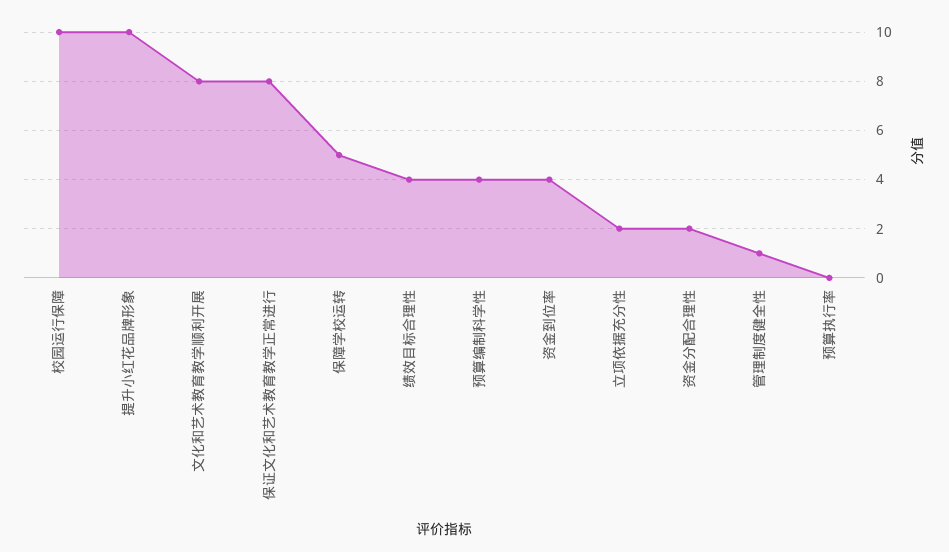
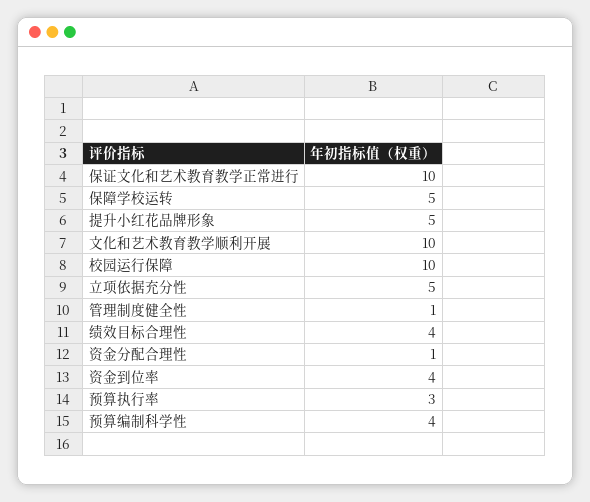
  {
    "校园运行保障": 10,
-   "提升小红花品牌形象": 10,
+   "提升小红花品牌形象": 5,
-   "文化和艺术教育教学顺利开展": 8,
+   "文化和艺术教育教学顺利开展": 10,
-   "保证文化和艺术教育教学正常进行": 8,
+   "保证文化和艺术教育教学正常进行": 10,
    "保障学校运转": 5,
    "绩效目标合理性": 4,
    "预算编制科学性": 4,
    "资金到位率": 4,
-   "立项依据充分性": 2,
+   "立项依据充分性": 5,
-   "资金分配合理性": 2,
+   "资金分配合理性": 1,
    "管理制度健全性": 1,
-   "预算执行率": 0
+   "预算执行率": 3
  }

